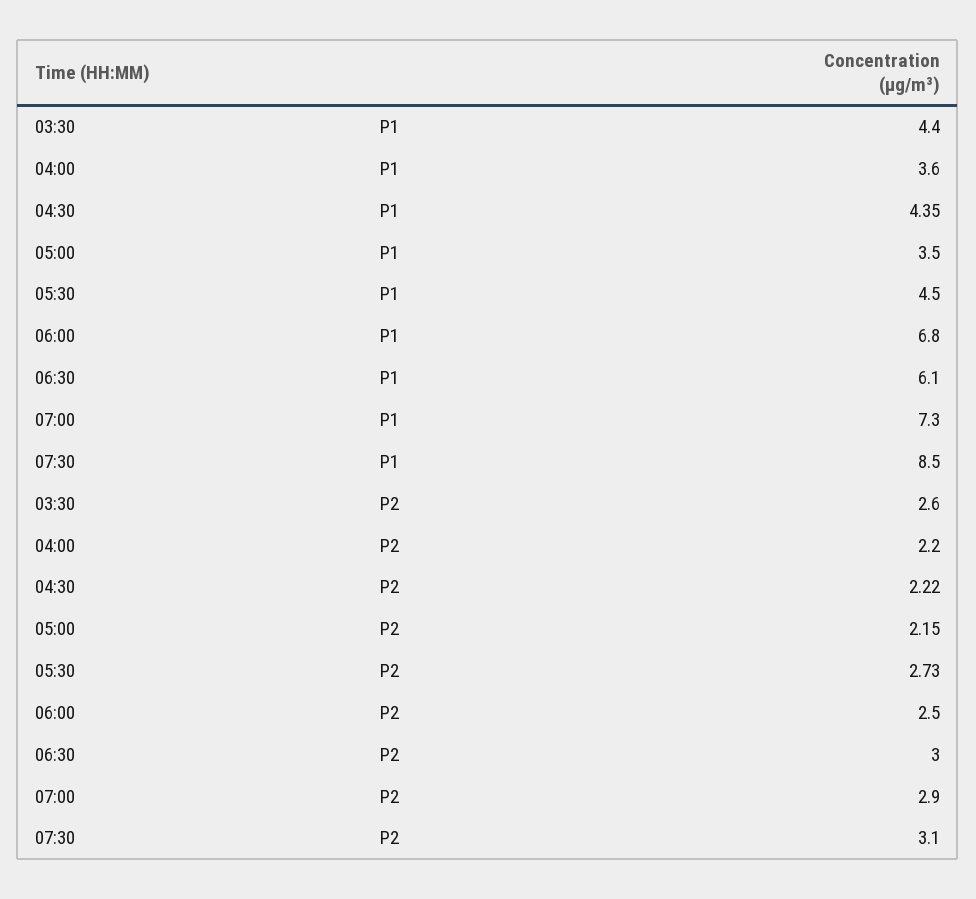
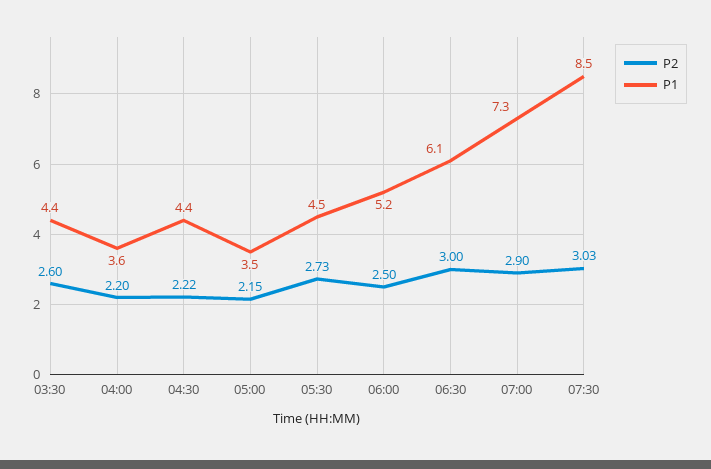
  {
    "P1": {
      "03:30": 4.4,
      "04:00": 3.6,
      "04:30": 4.35,
      "05:00": 3.5,
      "05:30": 4.5,
-     "06:00": 6.8,
+     "06:00": 5.2,
      "06:30": 6.1,
      "07:00": 7.3,
      "07:30": 8.5
    },
    "P2": {
      "03:30": 2.6,
      "04:00": 2.2,
      "04:30": 2.22,
      "05:00": 2.15,
      "05:30": 2.73,
      "06:00": 2.5,
      "06:30": 3,
      "07:00": 2.9,
-     "07:30": 3.1
+     "07:30": 3.03
    }
  }

